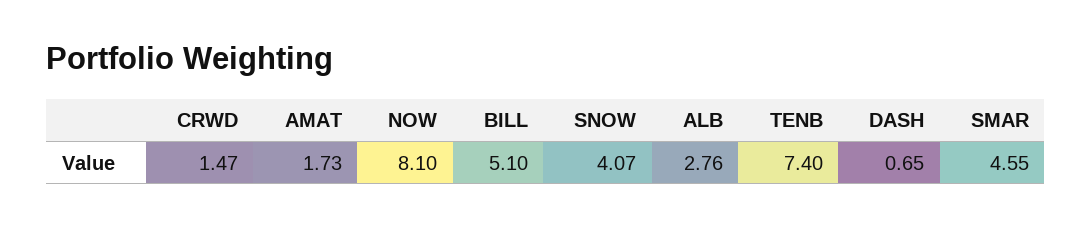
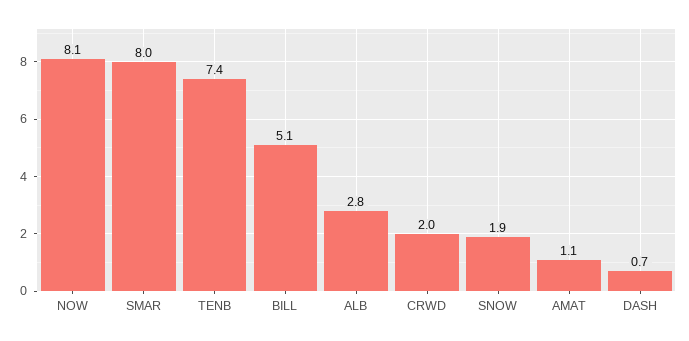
  {
-   "CRWD": 1.47,
+   "CRWD": 2,
-   "AMAT": 1.73,
+   "AMAT": 1.1,
    "NOW": 8.1,
    "BILL": 5.1,
-   "SNOW": 4.07,
+   "SNOW": 1.9,
    "ALB": 2.76,
    "TENB": 7.4,
    "DASH": 0.65,
-   "SMAR": 4.55
+   "SMAR": 8
  }

